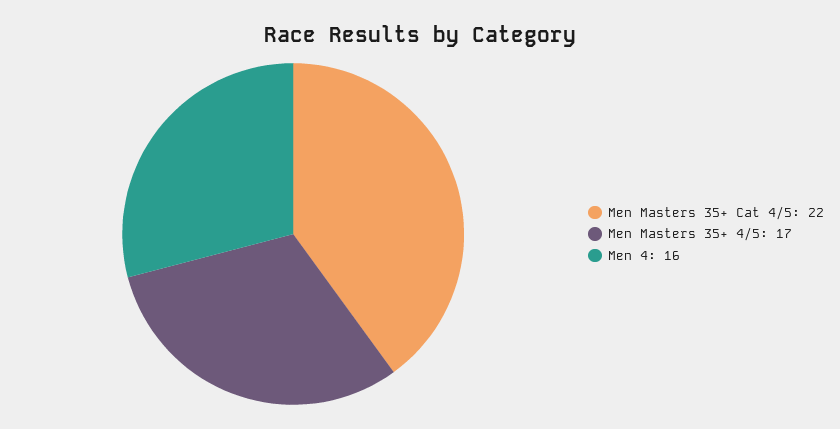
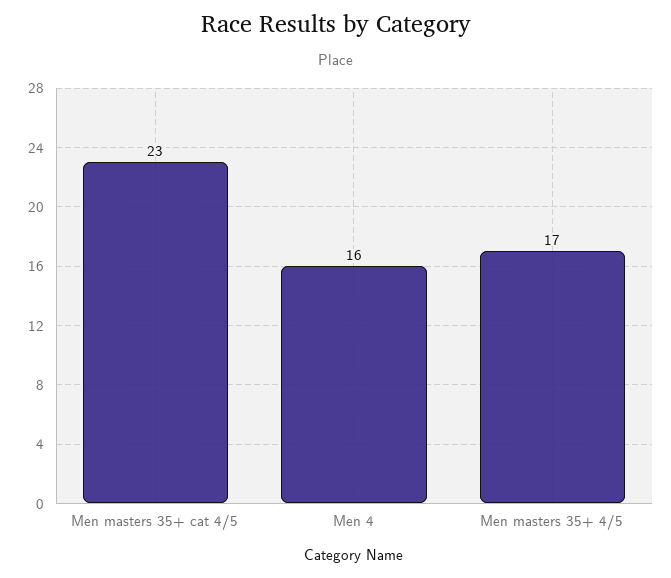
  {
-   "Men Masters 35+ Cat 4/5": 22,
+   "Men Masters 35+ Cat 4/5": 23,
    "Men Masters 35+ 4/5": 17,
    "Men 4": 16
  }

